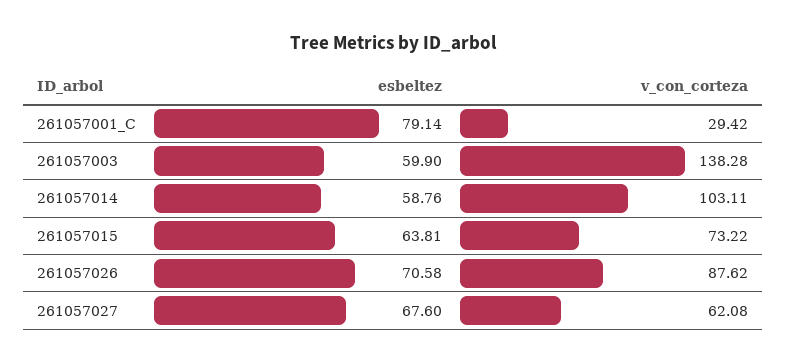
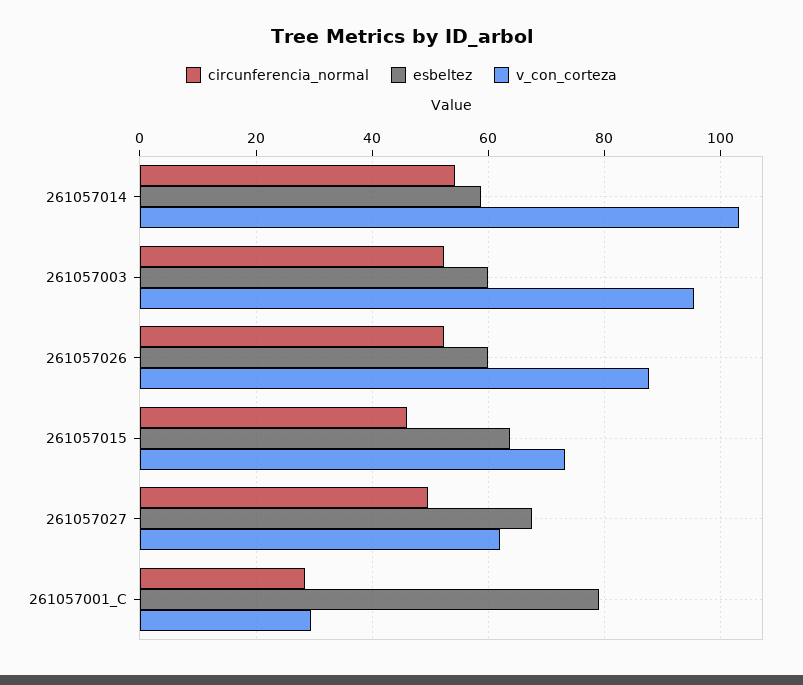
  {
    "esbeltez": {
      "261057001_C": 79.14,
      "261057003": 59.9,
      "261057014": 58.76,
      "261057015": 63.81,
-     "261057026": 70.58,
+     "261057026": 60,
      "261057027": 67.6
    },
    "v_con_corteza": {
      "261057001_C": 29.42,
-     "261057003": 138.28,
+     "261057003": 96,
      "261057014": 103.11,
      "261057015": 73.22,
      "261057026": 87.62,
      "261057027": 62.08
-   }
+   },
+   "circunferencia_normal": {
+     "261057014": 54,
+     "261057003": 52,
+     "261057026": 52,
+     "261057015": 46,
+     "261057027": 50,
+     "261057001_C": 28
+   }
  }

